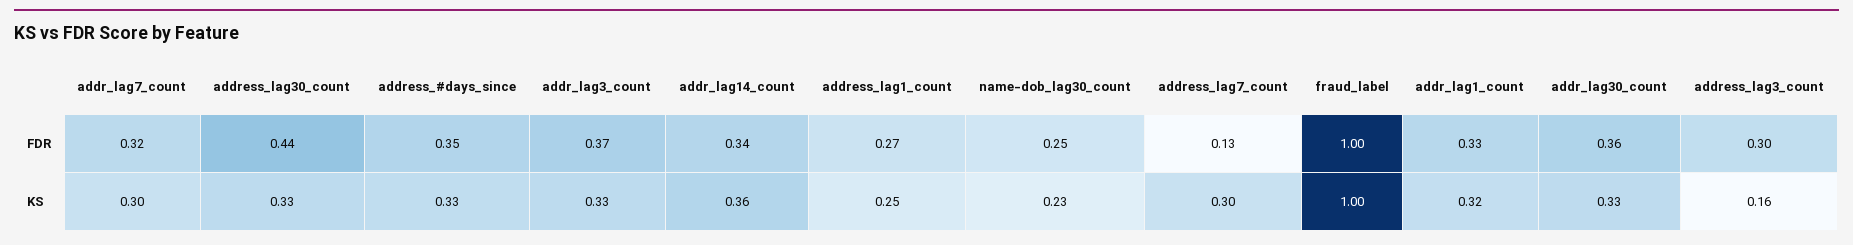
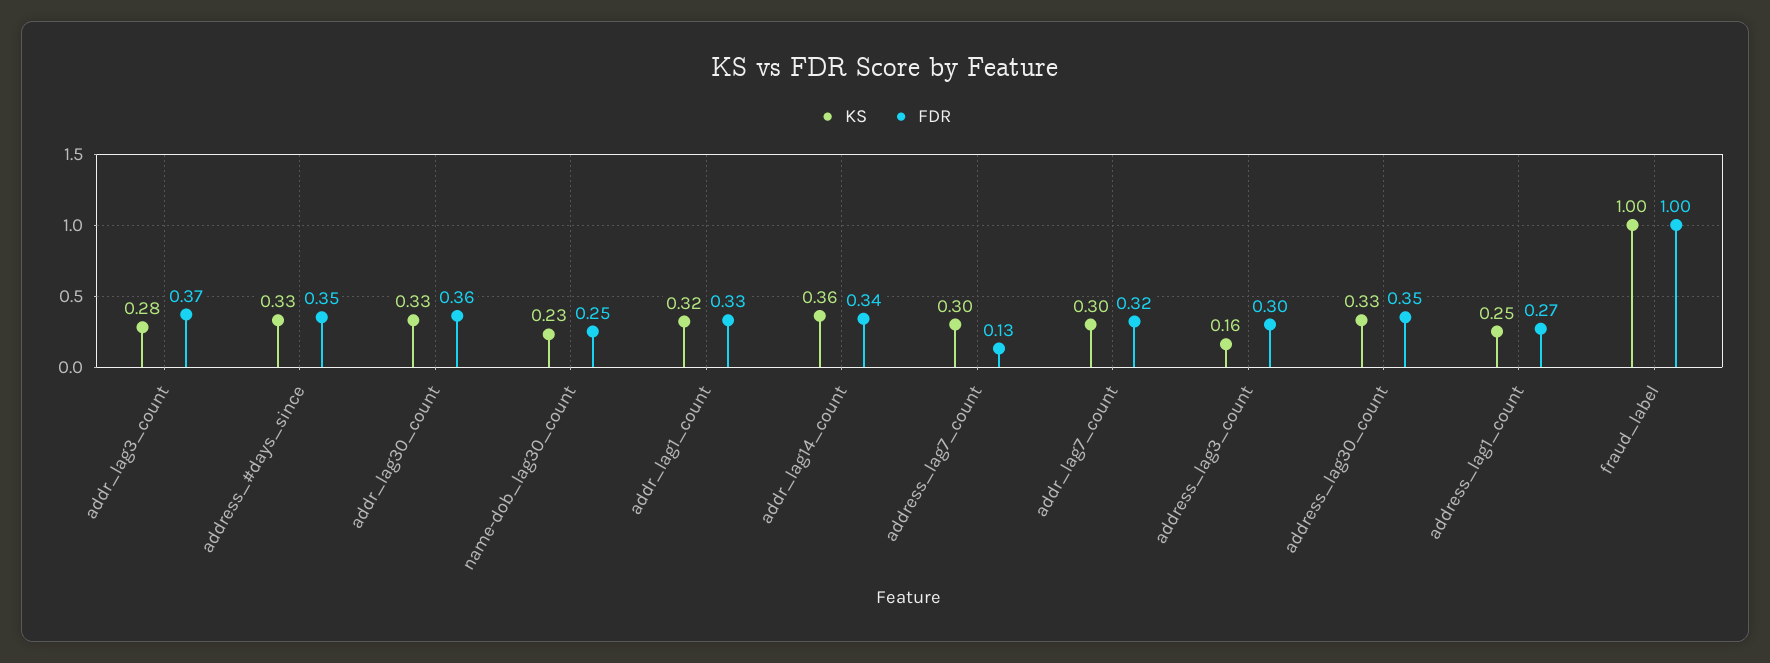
  {
    "FDR": {
      "addr_lag7_count": 0.32,
-     "address_lag30_count": 0.44,
+     "address_lag30_count": 0.35,
      "address_#days_since": 0.35,
      "addr_lag3_count": 0.37,
      "addr_lag14_count": 0.34,
      "address_lag1_count": 0.27,
      "name-dob_lag30_count": 0.25,
      "address_lag7_count": 0.13,
      "fraud_label": 1,
      "addr_lag1_count": 0.33,
      "addr_lag30_count": 0.36,
      "address_lag3_count": 0.3
    },
    "KS": {
      "addr_lag7_count": 0.3,
      "address_lag30_count": 0.33,
      "address_#days_since": 0.33,
-     "addr_lag3_count": 0.33,
+     "addr_lag3_count": 0.28,
      "addr_lag14_count": 0.36,
      "address_lag1_count": 0.25,
      "name-dob_lag30_count": 0.23,
      "address_lag7_count": 0.3,
      "fraud_label": 1,
      "addr_lag1_count": 0.32,
      "addr_lag30_count": 0.33,
      "address_lag3_count": 0.16
    }
  }

